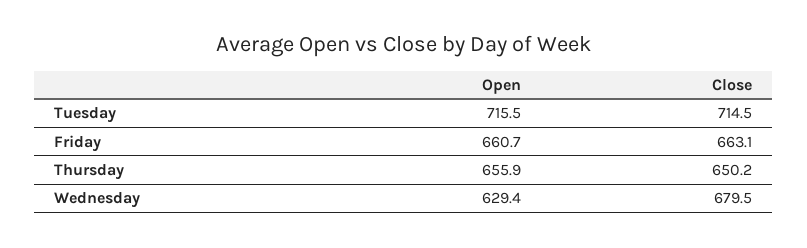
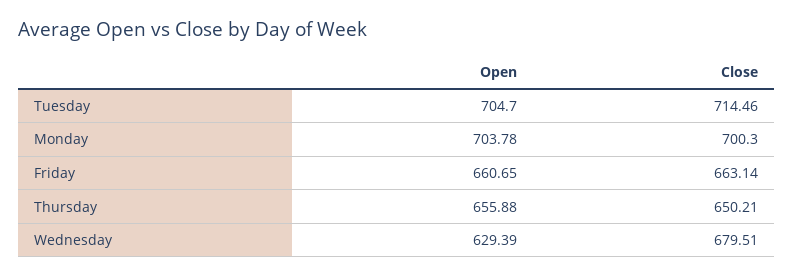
  {
    "Open": {
-     "Tuesday": 715.5,
+     "Tuesday": 704.7,
      "Friday": 660.65,
      "Thursday": 655.88,
-     "Wednesday": 629.39
+     "Wednesday": 629.39,
+     "Monday": 703.78
    },
    "Close": {
      "Tuesday": 714.46,
      "Friday": 663.14,
      "Thursday": 650.21,
-     "Wednesday": 679.51
+     "Wednesday": 679.51,
+     "Monday": 700.3
    }
  }

